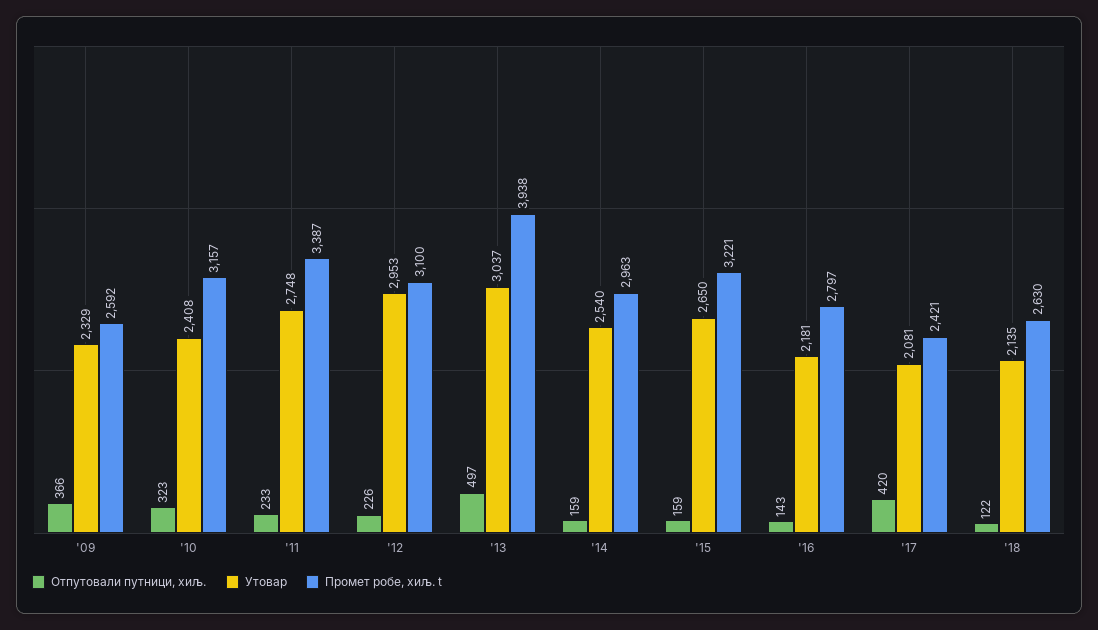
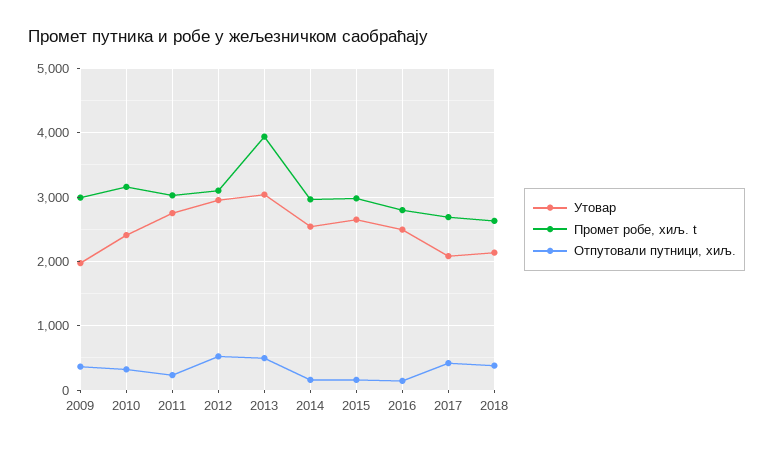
  {
    "Отпутовали путници, хиљ.": {
      "'09": 366,
      "'10": 323,
      "'11": 233,
-     "'12": 226,
+     "'12": 500,
      "'13": 497,
      "'14": 159,
      "'15": 159,
      "'16": 143,
      "'17": 420,
-     "'18": 122
+     "'18": 400
    },
    "Утовар": {
-     "'09": 2329,
+     "'09": 2000,
      "'10": 2408,
      "'11": 2748,
      "'12": 2953,
      "'13": 3037,
      "'14": 2540,
      "'15": 2650,
-     "'16": 2181,
+     "'16": 2500,
      "'17": 2081,
      "'18": 2135
    },
    "Промет робе, хиљ. t": {
-     "'09": 2592,
+     "'09": 3000,
      "'10": 3157,
-     "'11": 3387,
+     "'11": 3000,
      "'12": 3100,
      "'13": 3938,
      "'14": 2963,
-     "'15": 3221,
+     "'15": 3000,
      "'16": 2797,
-     "'17": 2421,
+     "'17": 2700,
      "'18": 2630
    }
  }

